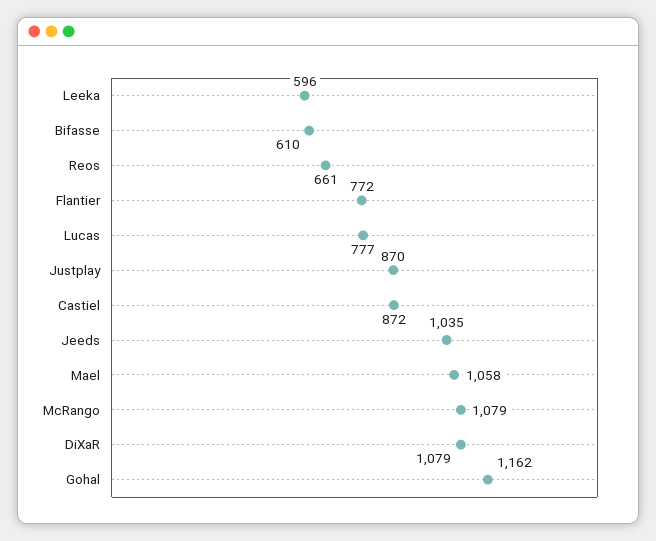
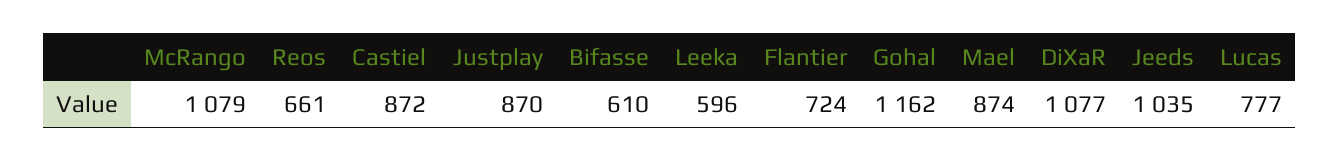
  {
    "Leeka": 596,
    "Bifasse": 610,
    "Reos": 661,
-   "Flantier": 772,
+   "Flantier": 724,
    "Lucas": 777,
    "Justplay": 870,
    "Castiel": 872,
    "Jeeds": 1035,
-   "Mael": 1058,
+   "Mael": 874,
    "McRango": 1079,
-   "DiXaR": 1079,
+   "DiXaR": 1077,
    "Gohal": 1162
  }

